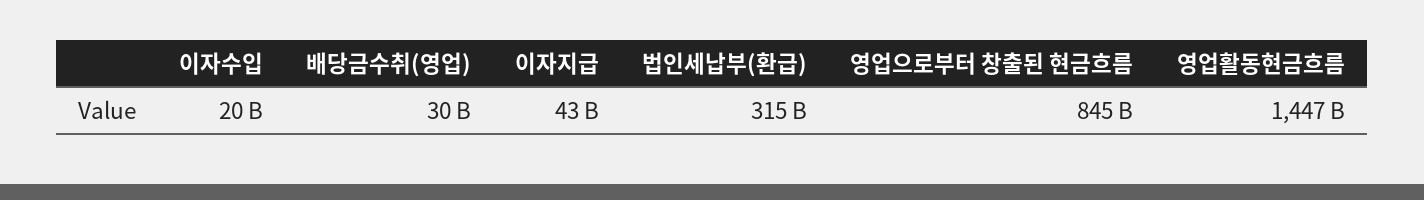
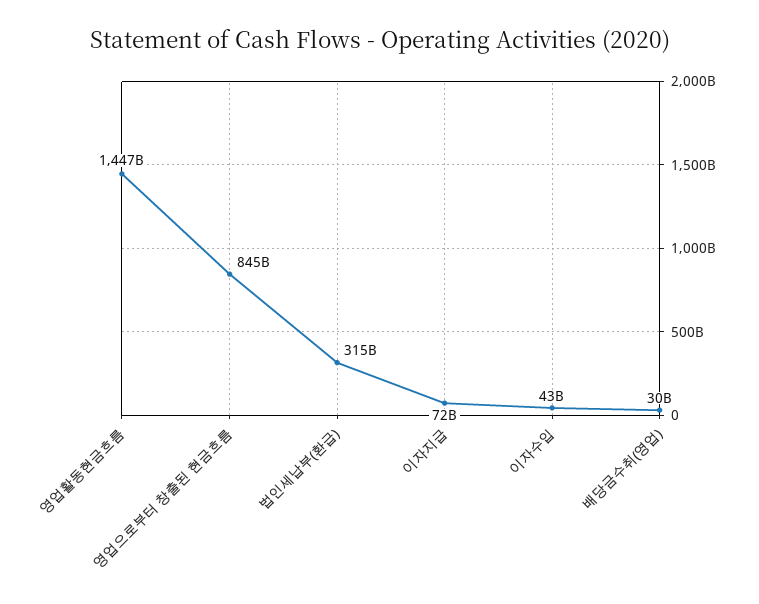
  {
-   "이자수입": 20000000000,
+   "이자수입": 43000000000,
    "배당금수취(영업)": 30000000000,
-   "이자지급": 43000000000,
+   "이자지급": 72000000000,
    "법인세납부(환급)": 315000000000,
    "영업으로부터 창출된 현금흐름": 845000000000,
    "영업활동현금흐름": 1447000000000
  }

